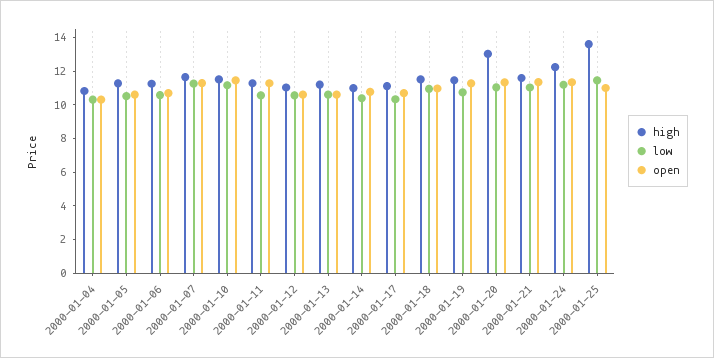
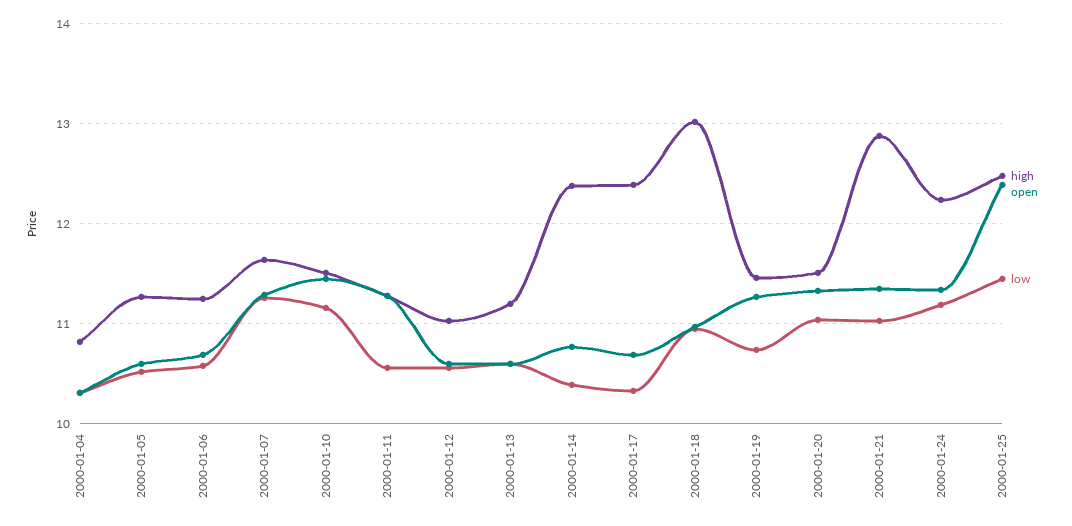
  {
    "high": {
      "2000-01-04": 10.8,
      "2000-01-05": 11.3,
      "2000-01-06": 11.3,
      "2000-01-07": 11.6,
      "2000-01-10": 11.5,
      "2000-01-11": 11.3,
      "2000-01-12": 11,
      "2000-01-13": 11.2,
-     "2000-01-14": 11,
+     "2000-01-14": 12.4,
-     "2000-01-17": 11,
+     "2000-01-17": 12.4,
-     "2000-01-18": 11.5,
+     "2000-01-18": 13,
      "2000-01-19": 11.5,
-     "2000-01-20": 13,
+     "2000-01-20": 11.5,
-     "2000-01-21": 11.5,
+     "2000-01-21": 12.9,
      "2000-01-24": 12.2,
-     "2000-01-25": 13.5
+     "2000-01-25": 12.5
    },
    "low": {
      "2000-01-04": 10.3,
      "2000-01-05": 10.5,
      "2000-01-06": 10.6,
      "2000-01-07": 11.3,
      "2000-01-10": 11.2,
      "2000-01-11": 10.6,
      "2000-01-12": 10.6,
      "2000-01-13": 10.6,
      "2000-01-14": 10.4,
      "2000-01-17": 10.3,
      "2000-01-18": 11,
      "2000-01-19": 10.7,
      "2000-01-20": 11,
      "2000-01-21": 11,
      "2000-01-24": 11.2,
      "2000-01-25": 11.5
    },
    "open": {
      "2000-01-04": 10.3,
      "2000-01-05": 10.6,
      "2000-01-06": 10.7,
      "2000-01-07": 11.3,
      "2000-01-10": 11.5,
      "2000-01-11": 11.3,
      "2000-01-12": 10.6,
      "2000-01-13": 10.6,
      "2000-01-14": 10.8,
      "2000-01-17": 10.7,
      "2000-01-18": 11,
      "2000-01-19": 11.3,
      "2000-01-20": 11.3,
      "2000-01-21": 11.4,
      "2000-01-24": 11.3,
-     "2000-01-25": 11
+     "2000-01-25": 12.4
    }
  }

